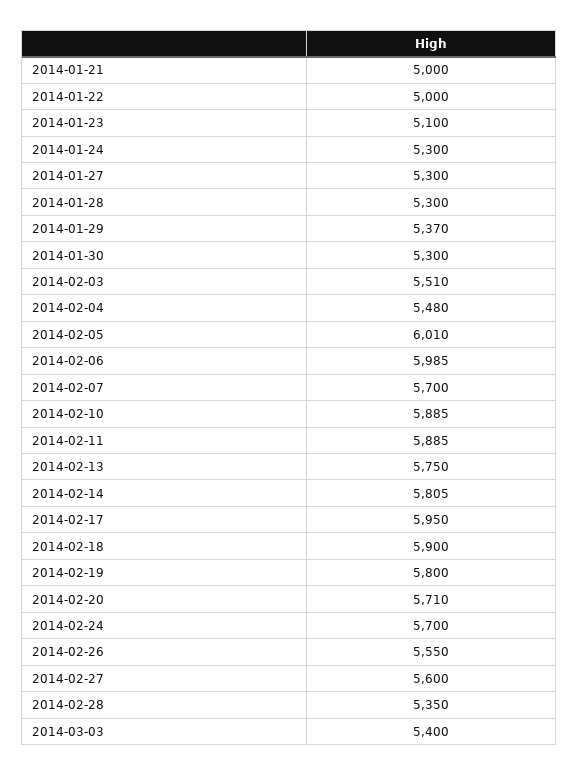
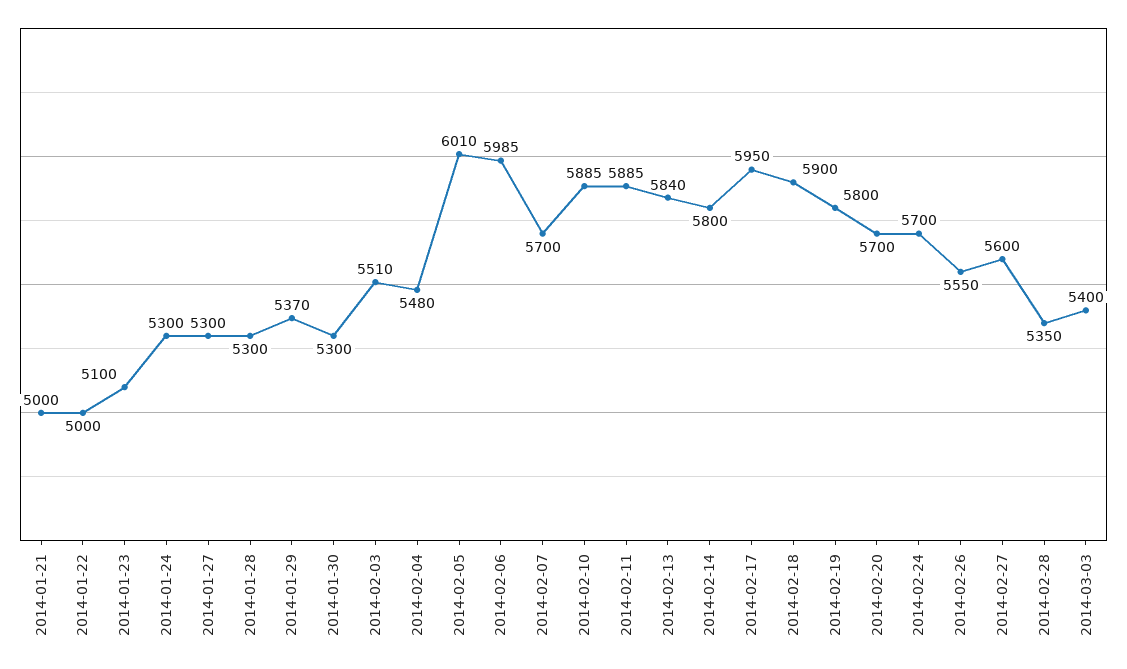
  {
    "2014-01-21": 5000,
    "2014-01-22": 5000,
    "2014-01-23": 5100,
    "2014-01-24": 5300,
    "2014-01-27": 5300,
    "2014-01-28": 5300,
    "2014-01-29": 5370,
    "2014-01-30": 5300,
    "2014-02-03": 5510,
    "2014-02-04": 5480,
    "2014-02-05": 6010,
    "2014-02-06": 5985,
    "2014-02-07": 5700,
    "2014-02-10": 5885,
    "2014-02-11": 5885,
-   "2014-02-13": 5750,
+   "2014-02-13": 5840,
-   "2014-02-14": 5805,
+   "2014-02-14": 5800,
    "2014-02-17": 5950,
    "2014-02-18": 5900,
    "2014-02-19": 5800,
-   "2014-02-20": 5710,
+   "2014-02-20": 5700,
    "2014-02-24": 5700,
    "2014-02-26": 5550,
    "2014-02-27": 5600,
    "2014-02-28": 5350,
    "2014-03-03": 5400
  }

